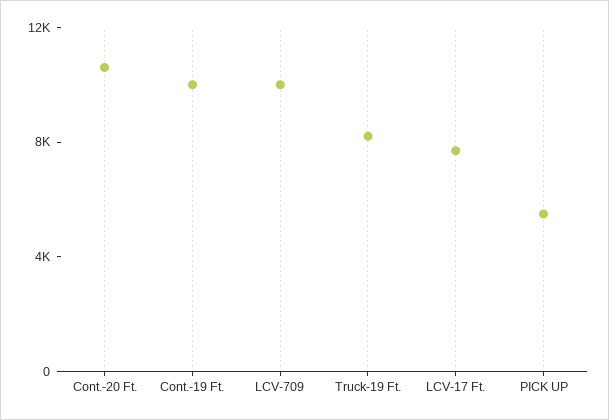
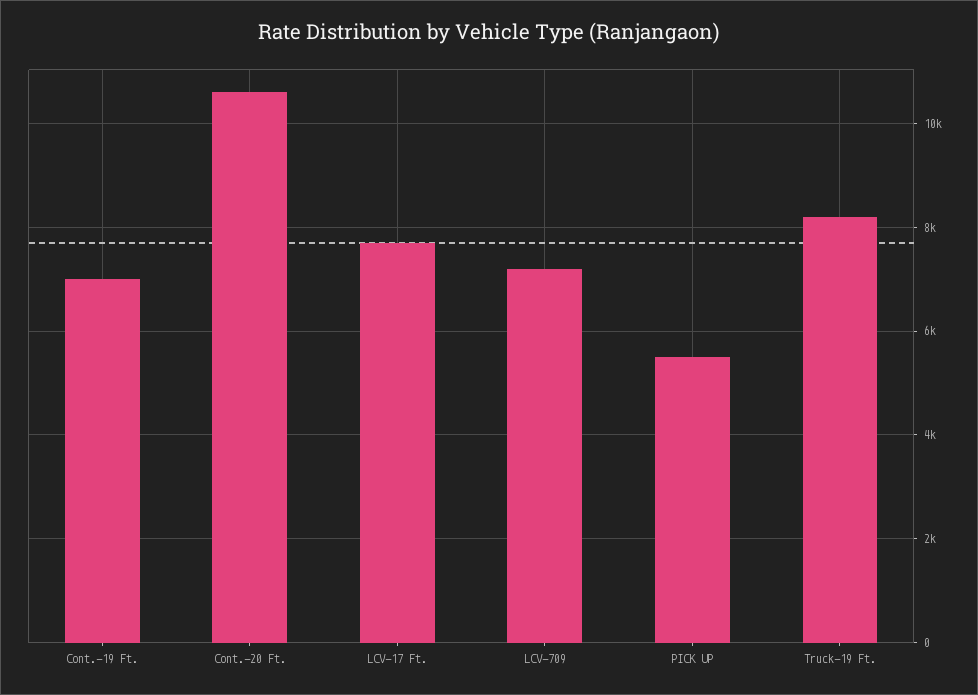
  {
    "Cont.-20 Ft.": 10600,
-   "Cont.-19 Ft.": 10000,
+   "Cont.-19 Ft.": 7000,
-   "LCV-709": 10000,
+   "LCV-709": 7200,
    "Truck-19 Ft.": 8200,
    "LCV-17 Ft.": 7800,
    "PICK UP": 5600
  }

